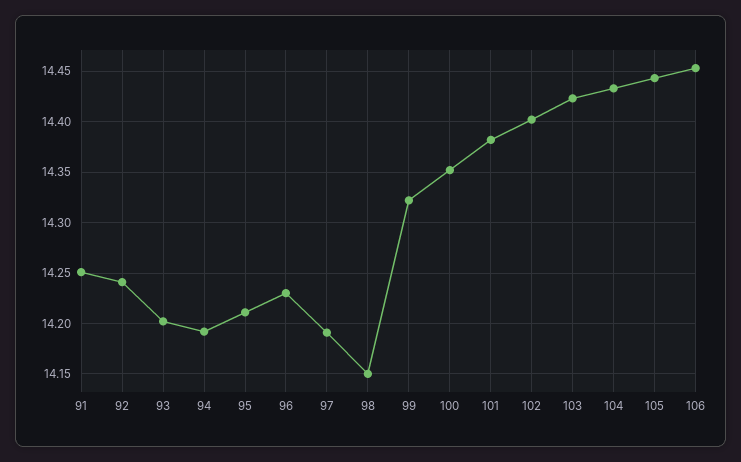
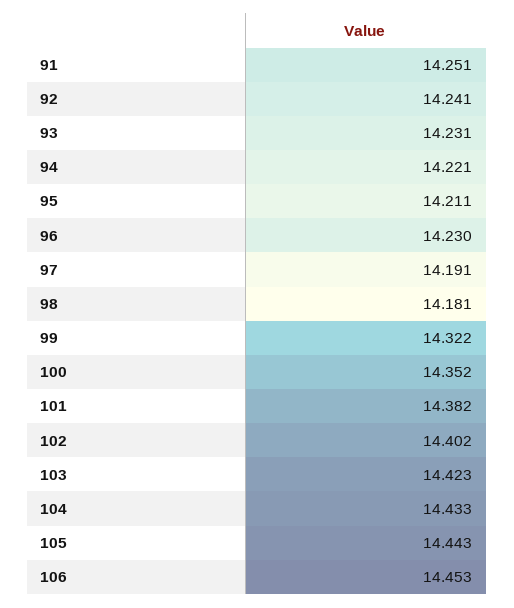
  {
    "91": 14.251,
    "92": 14.241,
-   "93": 14.2,
+   "93": 14.231,
-   "94": 14.19,
+   "94": 14.221,
    "95": 14.211,
    "96": 14.23,
    "97": 14.191,
-   "98": 14.15,
+   "98": 14.181,
    "99": 14.322,
    "100": 14.352,
    "101": 14.382,
    "102": 14.402,
    "103": 14.423,
    "104": 14.433,
    "105": 14.443,
    "106": 14.453
  }

